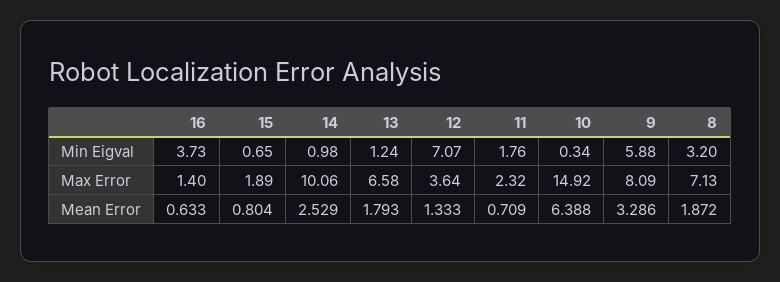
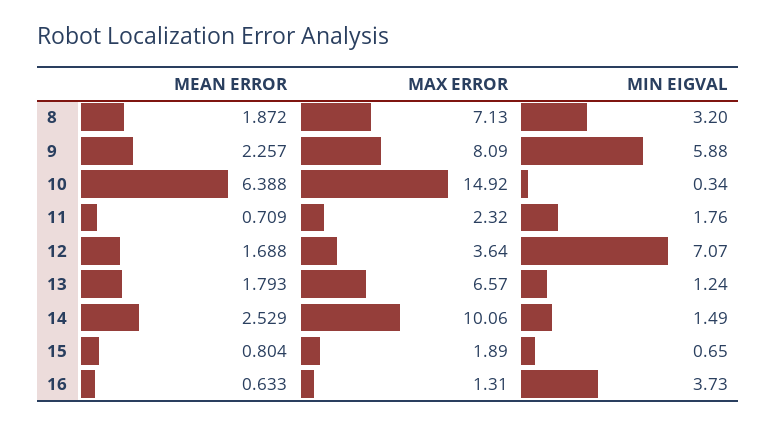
  {
    "16": {
      "Min Eigval": 3.73,
-     "Max Error": 1.4,
+     "Max Error": 1.31,
      "Mean Error": 0.633
    },
    "15": {
      "Min Eigval": 0.65,
      "Max Error": 1.89,
      "Mean Error": 0.804
    },
    "14": {
-     "Min Eigval": 0.98,
+     "Min Eigval": 1.49,
      "Max Error": 10.06,
      "Mean Error": 2.529
    },
    "13": {
      "Min Eigval": 1.24,
-     "Max Error": 6.58,
+     "Max Error": 6.57,
      "Mean Error": 1.793
    },
    "12": {
      "Min Eigval": 7.07,
      "Max Error": 3.64,
-     "Mean Error": 1.333
+     "Mean Error": 1.688
    },
    "11": {
      "Min Eigval": 1.76,
      "Max Error": 2.32,
      "Mean Error": 0.709
    },
    "10": {
      "Min Eigval": 0.34,
      "Max Error": 14.92,
      "Mean Error": 6.388
    },
    "9": {
      "Min Eigval": 5.88,
      "Max Error": 8.09,
-     "Mean Error": 3.286
+     "Mean Error": 2.257
    },
    "8": {
      "Min Eigval": 3.2,
      "Max Error": 7.13,
      "Mean Error": 1.872
    }
  }

